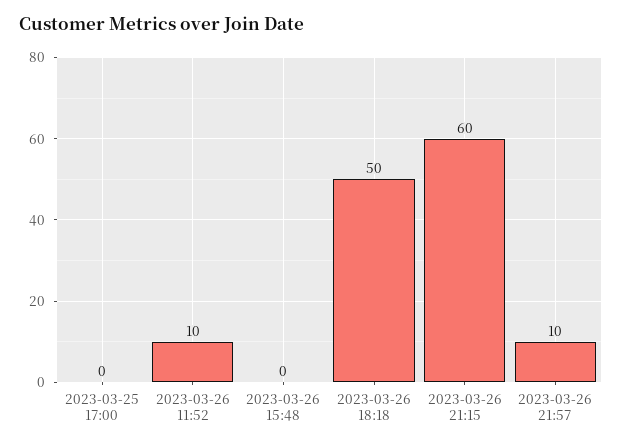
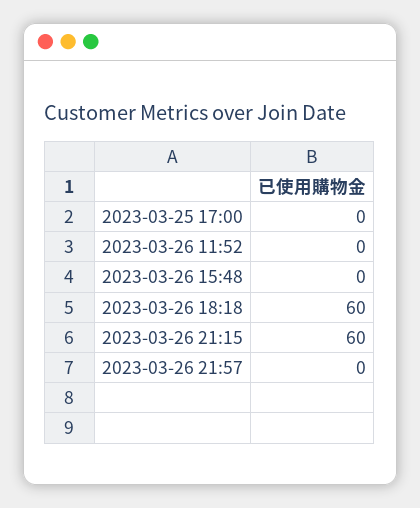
  {
    "2023-03-25 17:00": 0,
-   "2023-03-26 11:52": 10,
+   "2023-03-26 11:52": 0,
    "2023-03-26 15:48": 0,
-   "2023-03-26 18:18": 50,
+   "2023-03-26 18:18": 60,
    "2023-03-26 21:15": 60,
-   "2023-03-26 21:57": 10
+   "2023-03-26 21:57": 0
  }

